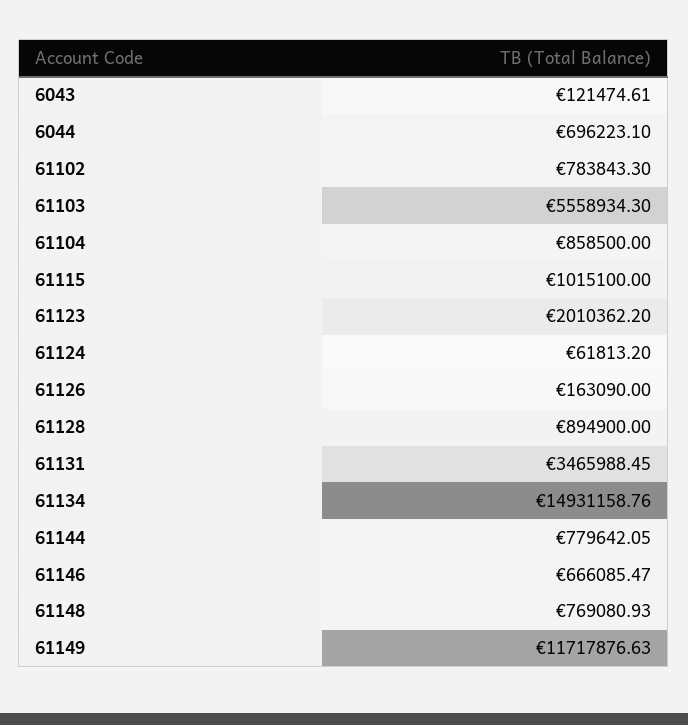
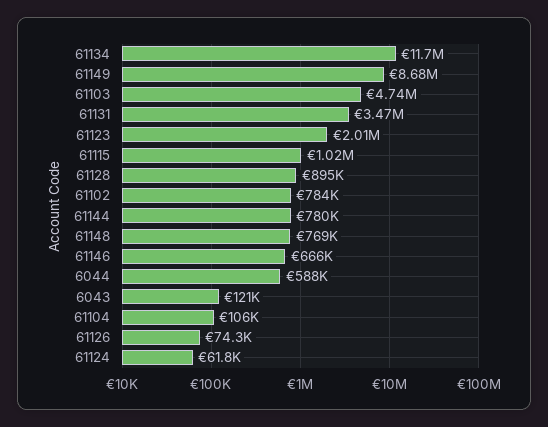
  {
    "6043": 121474.61,
-   "6044": 696223.1,
+   "6044": 588000,
    "61102": 783843.3,
-   "61103": 5558934.3,
+   "61103": 4740000,
-   "61104": 858500,
+   "61104": 106000,
    "61115": 1015100,
    "61123": 2010362.2,
    "61124": 61813.2,
-   "61126": 163090,
+   "61126": 74300,
    "61128": 894900,
    "61131": 3465988.45,
-   "61134": 14931158.76,
+   "61134": 11700000,
    "61144": 779642.05,
    "61146": 666085.47,
    "61148": 769080.93,
-   "61149": 11717876.63
+   "61149": 8680000
  }

